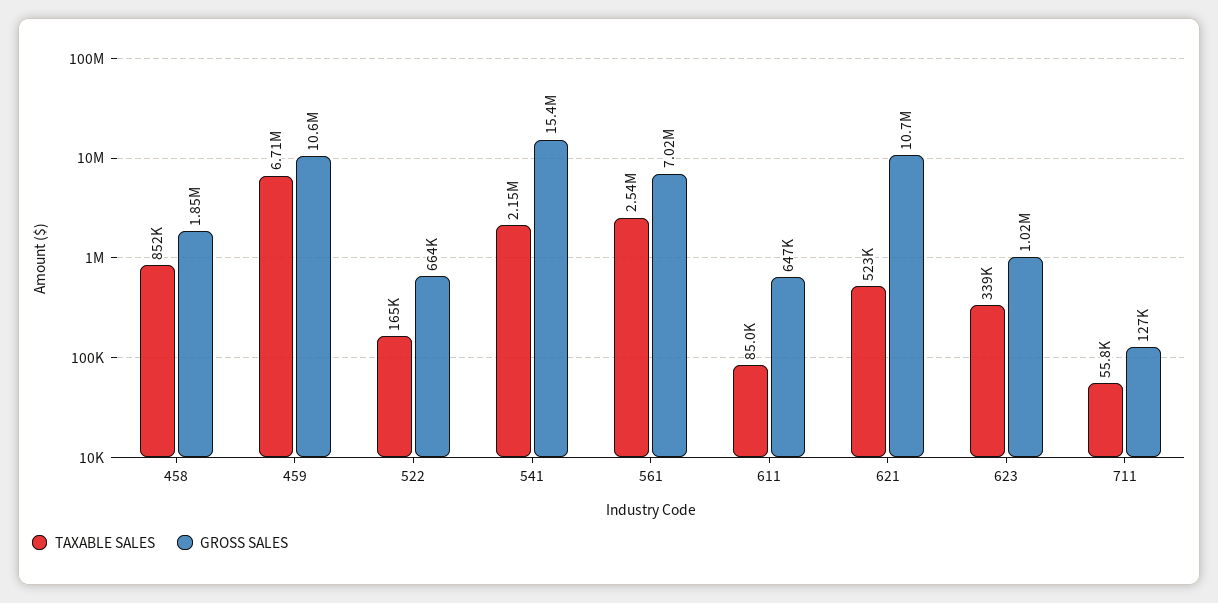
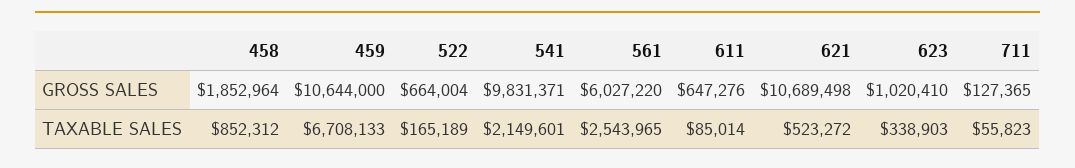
  {
    "TAXABLE SALES": {
      "458": 852312,
      "459": 6708133,
      "522": 165189,
      "541": 2149601,
      "561": 2543965,
      "611": 85014,
      "621": 523272,
      "623": 338903,
      "711": 55823
    },
    "GROSS SALES": {
      "458": 1852964,
      "459": 10644000,
      "522": 664004,
-     "541": 15400000,
+     "541": 9831371,
-     "561": 7020000,
+     "561": 6027220,
      "611": 647276,
      "621": 10689498,
      "623": 1020410,
      "711": 127365
    }
  }

